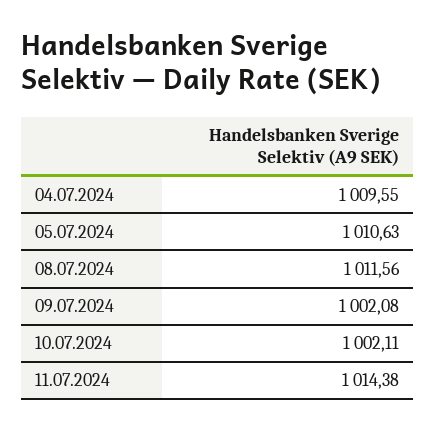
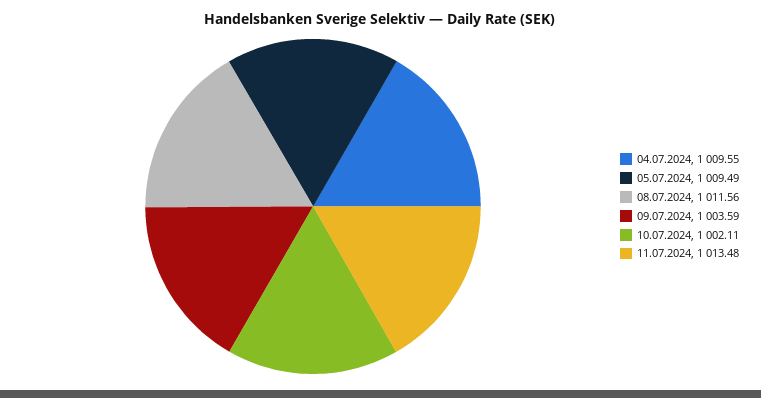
  {
    "04.07.2024": 1009.55,
-   "05.07.2024": 1010.63,
+   "05.07.2024": 1009.49,
    "08.07.2024": 1011.56,
-   "09.07.2024": 1002.08,
+   "09.07.2024": 1003.59,
    "10.07.2024": 1002.11,
-   "11.07.2024": 1014.38
+   "11.07.2024": 1013.48
  }

